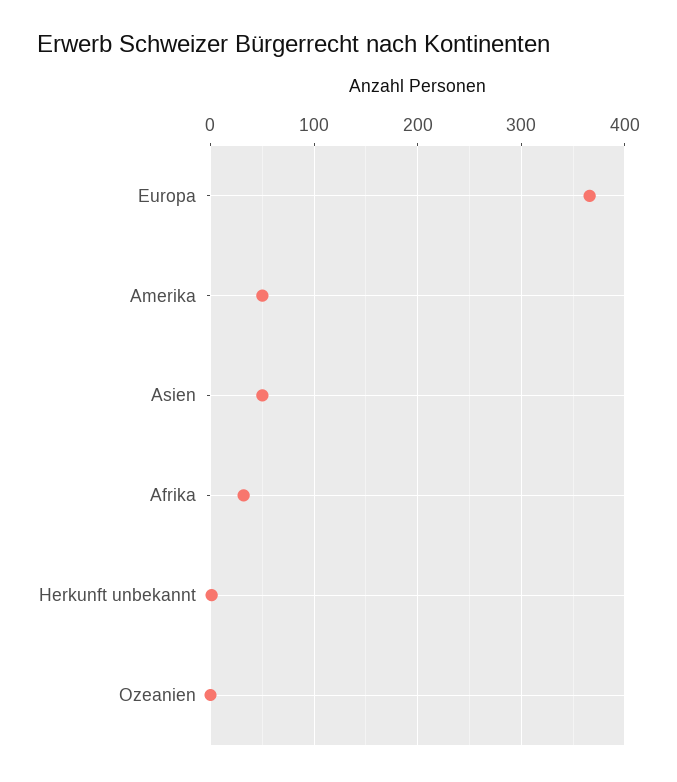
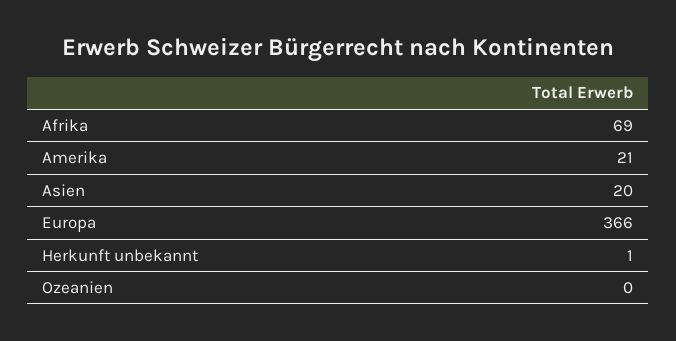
  {
    "Europa": 366,
-   "Amerika": 50,
+   "Amerika": 21,
-   "Asien": 50,
+   "Asien": 20,
-   "Afrika": 30,
+   "Afrika": 69,
    "Herkunft unbekannt": 1,
    "Ozeanien": 0
  }

